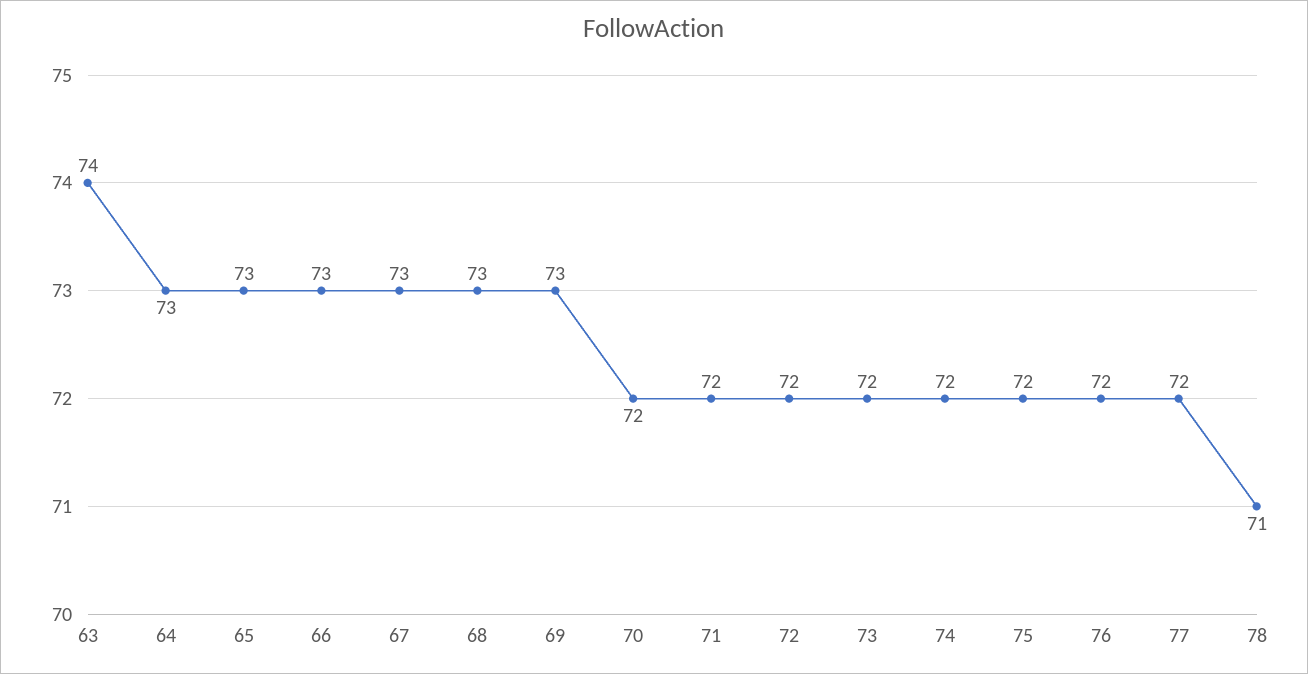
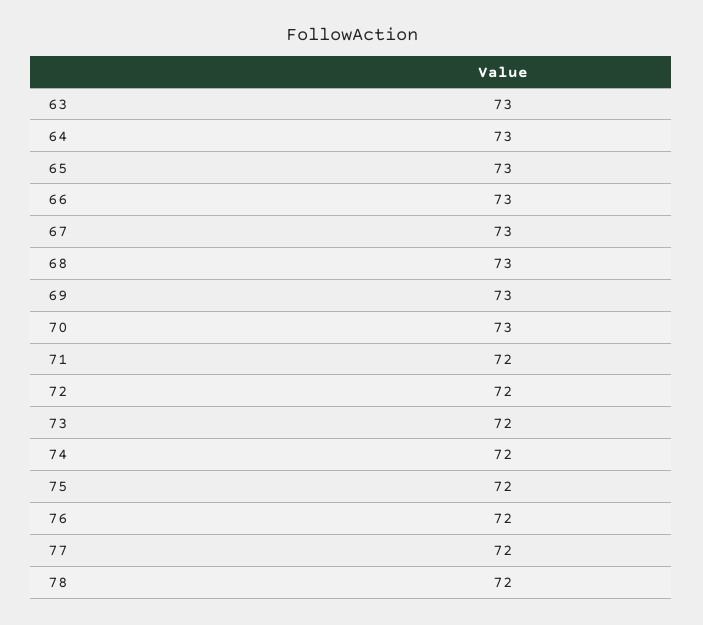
  {
-   "63": 74,
+   "63": 73,
    "64": 73,
    "65": 73,
    "66": 73,
    "67": 73,
    "68": 73,
    "69": 73,
-   "70": 72,
+   "70": 73,
    "71": 72,
    "72": 72,
    "73": 72,
    "74": 72,
    "75": 72,
    "76": 72,
    "77": 72,
-   "78": 71
+   "78": 72
  }

